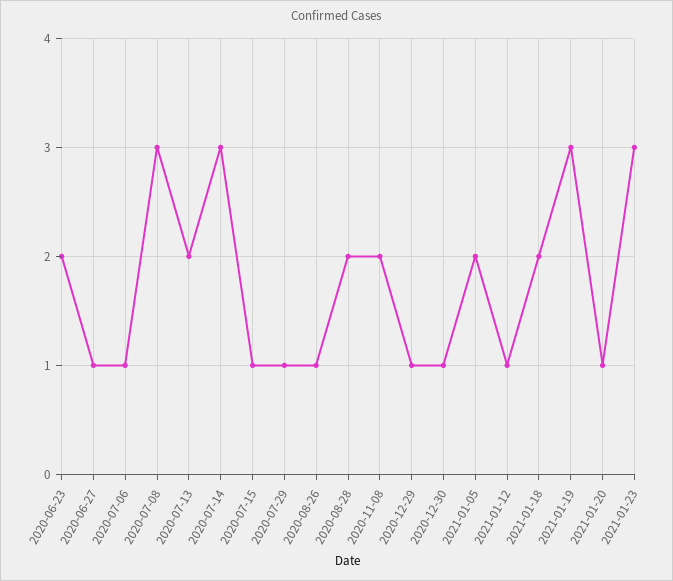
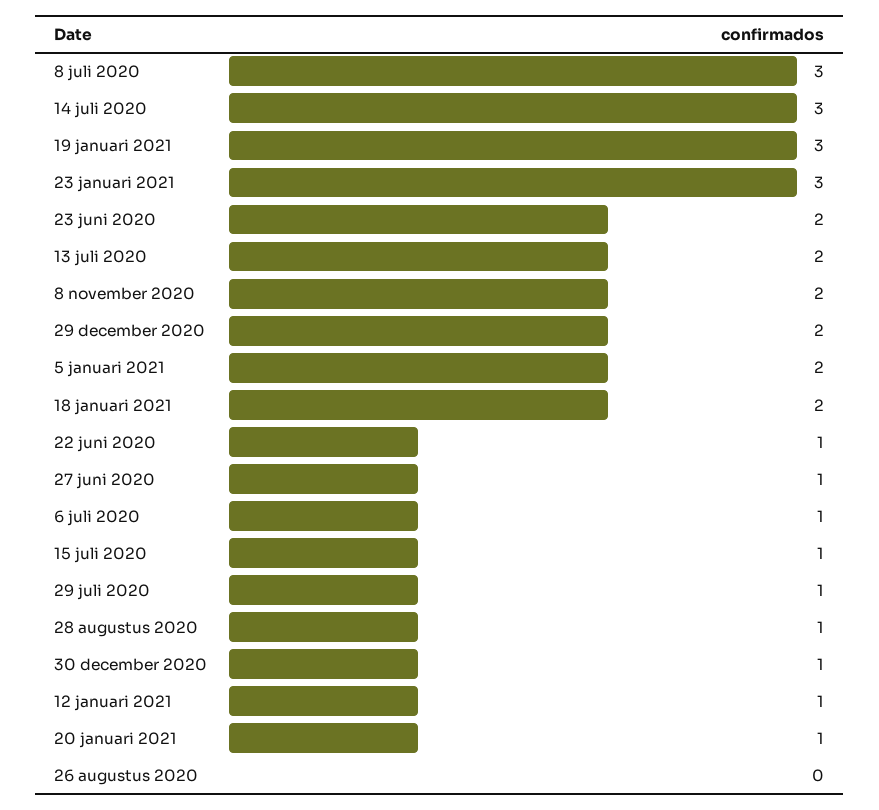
  {
    "2020-06-23": 2,
    "2020-06-27": 1,
    "2020-07-06": 1,
    "2020-07-08": 3,
    "2020-07-13": 2,
    "2020-07-14": 3,
    "2020-07-15": 1,
    "2020-07-29": 1,
-   "2020-08-26": 1,
+   "2020-08-26": 0,
-   "2020-08-28": 2,
+   "2020-08-28": 1,
    "2020-11-08": 2,
-   "2020-12-29": 1,
+   "2020-12-29": 2,
    "2020-12-30": 1,
    "2021-01-05": 2,
    "2021-01-12": 1,
    "2021-01-18": 2,
    "2021-01-19": 3,
    "2021-01-20": 1,
-   "2021-01-23": 3
+   "2021-01-23": 3,
+   "22 juni 2020": 1
  }

